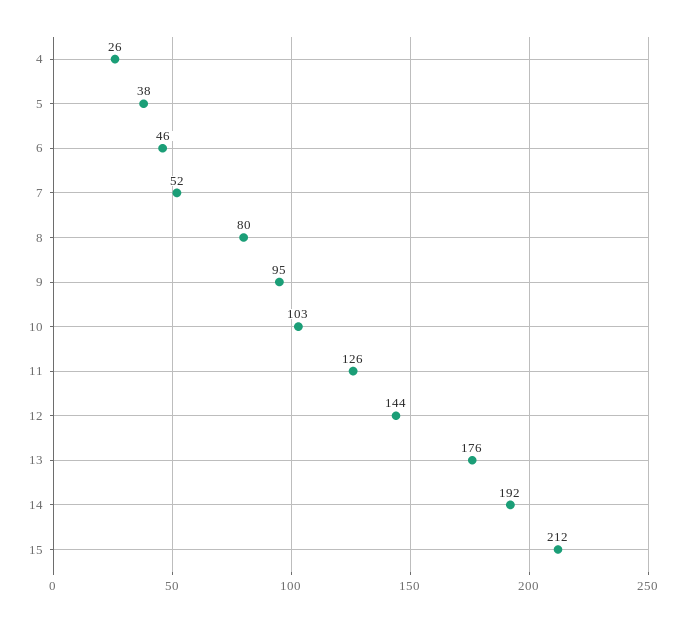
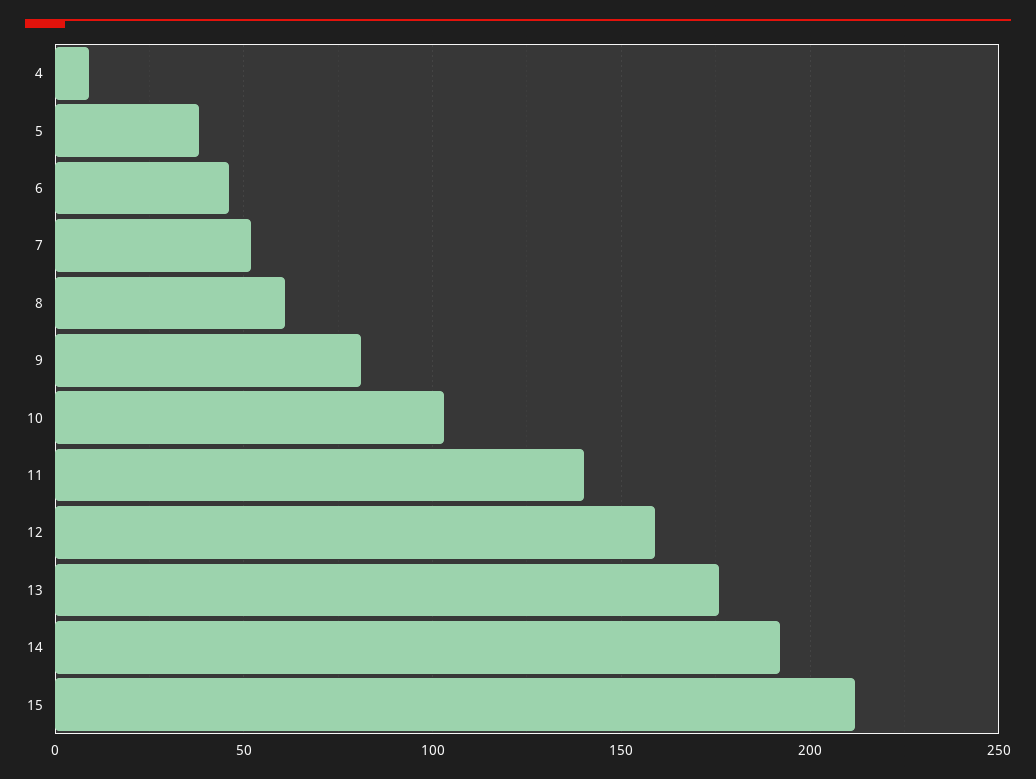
  {
-   "4": 26,
+   "4": 10,
    "5": 38,
    "6": 46,
    "7": 52,
-   "8": 80,
+   "8": 60,
-   "9": 95,
+   "9": 80,
    "10": 103,
-   "11": 126,
+   "11": 140,
-   "12": 144,
+   "12": 160,
    "13": 176,
    "14": 192,
    "15": 212
  }

